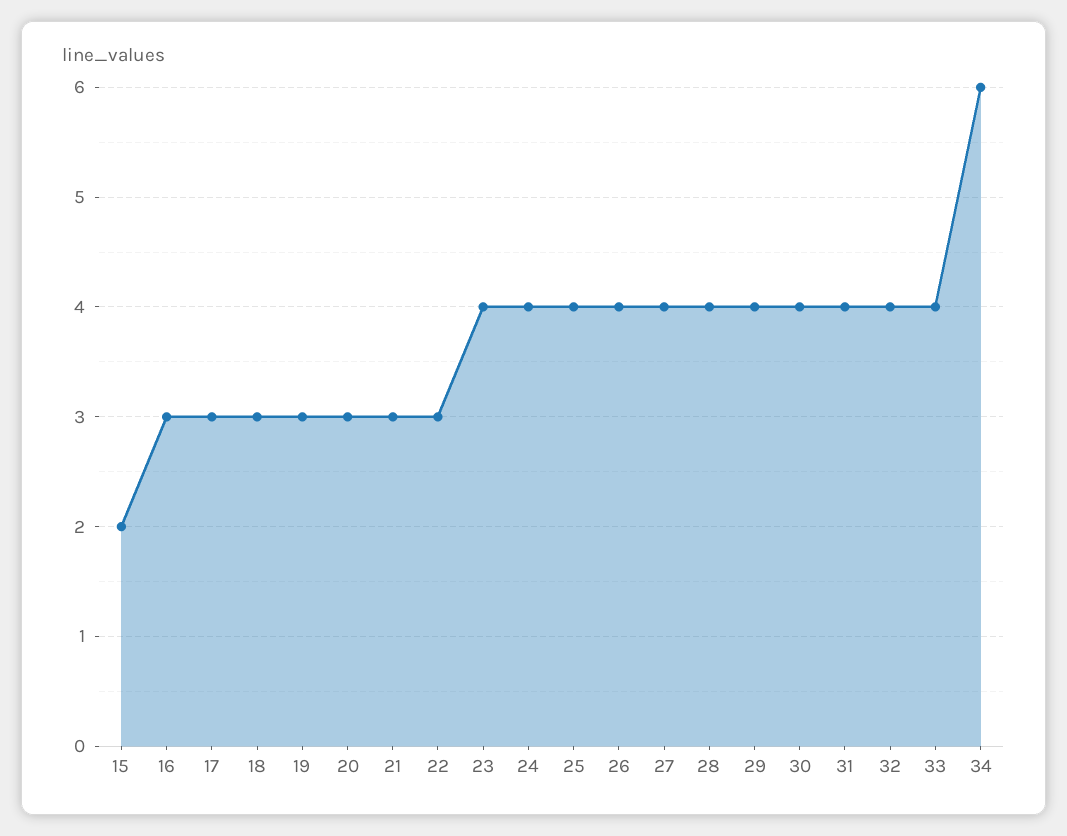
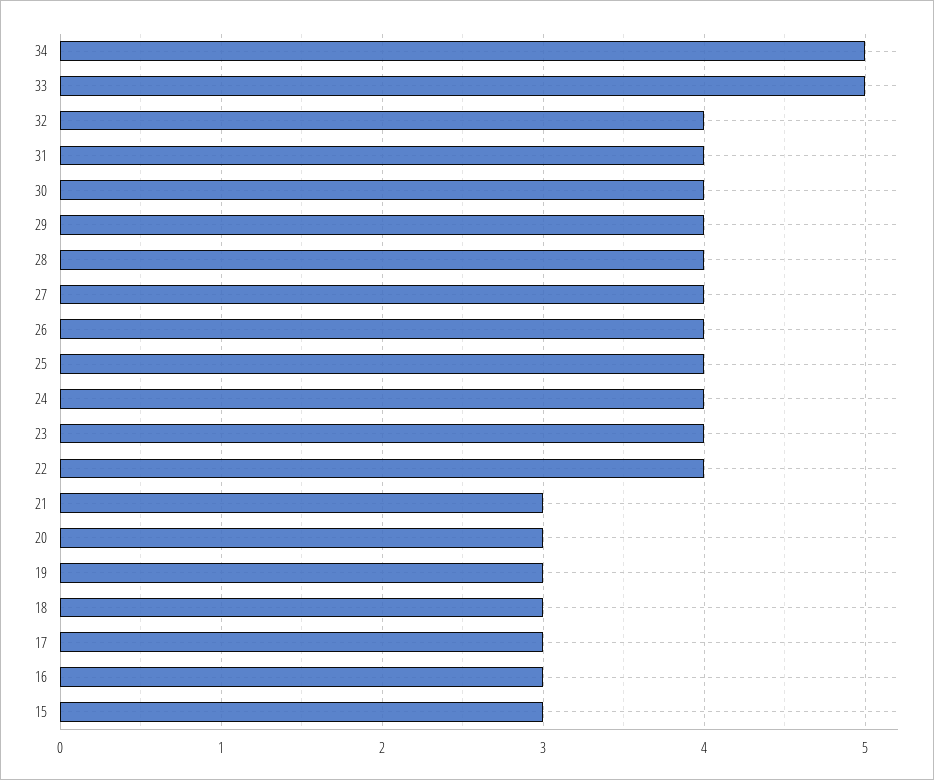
  {
-   "15": 2,
+   "15": 3,
    "16": 3,
    "17": 3,
    "18": 3,
    "19": 3,
    "20": 3,
    "21": 3,
-   "22": 3,
+   "22": 4,
    "23": 4,
    "24": 4,
    "25": 4,
    "26": 4,
    "27": 4,
    "28": 4,
    "29": 4,
    "30": 4,
    "31": 4,
    "32": 4,
-   "33": 4,
+   "33": 5,
-   "34": 6
+   "34": 5
  }

